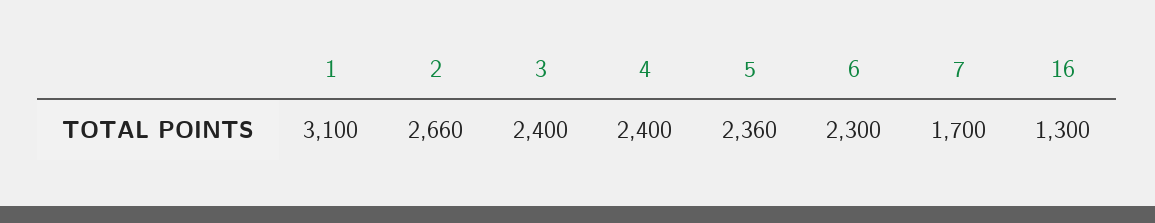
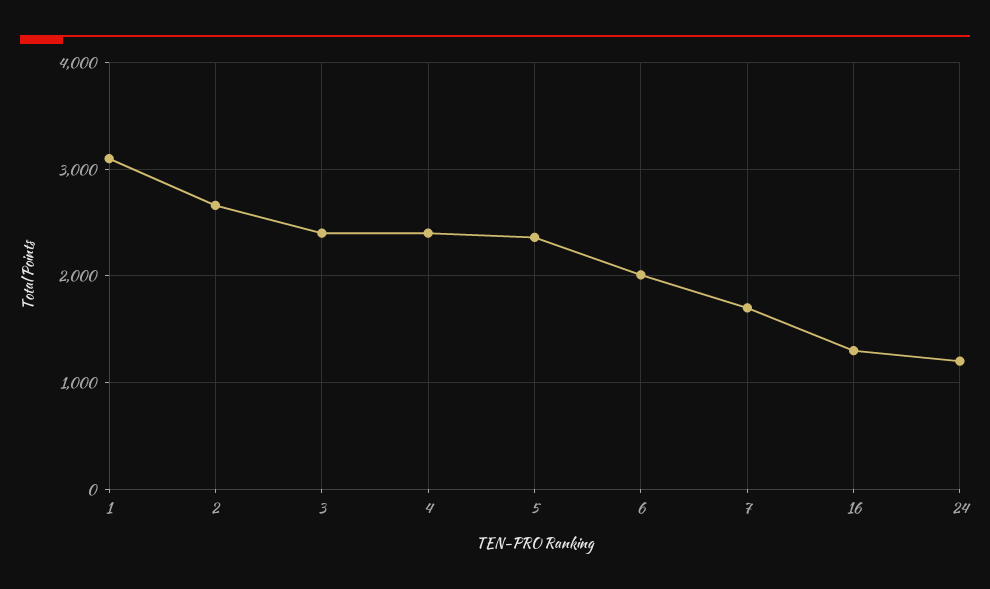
  {
    "1": 3100,
    "2": 2660,
    "3": 2400,
    "4": 2400,
    "5": 2360,
-   "6": 2300,
+   "6": 2000,
    "7": 1700,
-   "16": 1300
+   "16": 1300,
+   "24": 1200
  }

